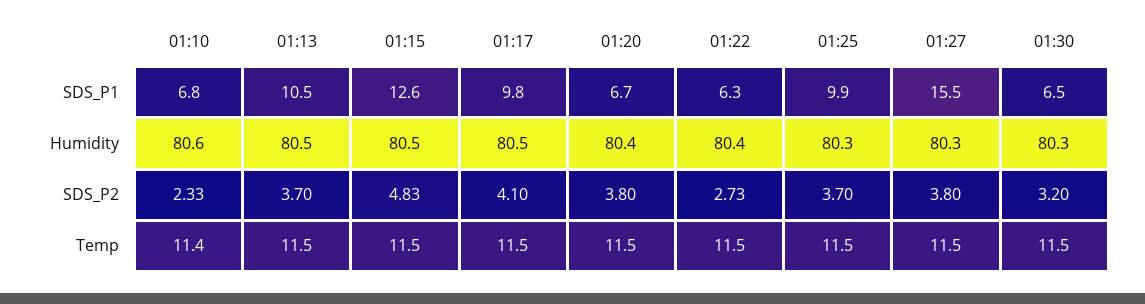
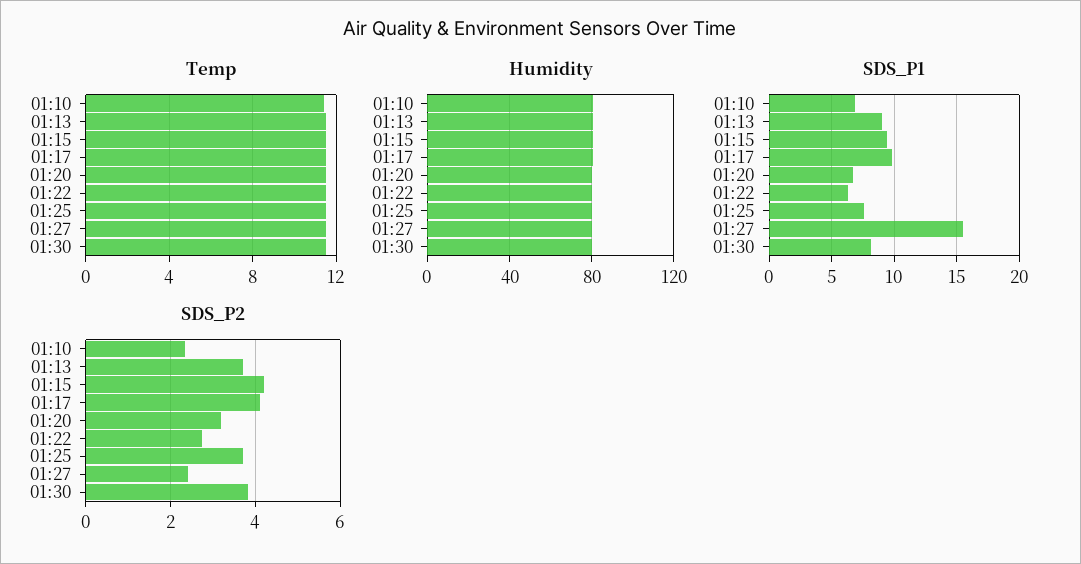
  {
    "SDS_P1": {
      "01:10": 6.8,
-     "01:13": 10.5,
+     "01:13": 9,
-     "01:15": 12.6,
+     "01:15": 9.5,
      "01:17": 9.8,
      "01:20": 6.7,
      "01:22": 6.3,
-     "01:25": 9.9,
+     "01:25": 7.5,
      "01:27": 15.5,
-     "01:30": 6.5
+     "01:30": 8
    },
    "Humidity": {
      "01:10": 80.6,
      "01:13": 80.5,
      "01:15": 80.5,
      "01:17": 80.5,
      "01:20": 80.4,
      "01:22": 80.4,
      "01:25": 80.3,
      "01:27": 80.3,
      "01:30": 80.3
    },
    "SDS_P2": {
      "01:10": 2.33,
      "01:13": 3.7,
-     "01:15": 4.83,
+     "01:15": 4.2,
      "01:17": 4.1,
-     "01:20": 3.8,
+     "01:20": 3.2,
      "01:22": 2.73,
      "01:25": 3.7,
-     "01:27": 3.8,
+     "01:27": 2.4,
-     "01:30": 3.2
+     "01:30": 3.8
    },
    "Temp": {
      "01:10": 11.4,
      "01:13": 11.5,
      "01:15": 11.5,
      "01:17": 11.5,
      "01:20": 11.5,
      "01:22": 11.5,
      "01:25": 11.5,
      "01:27": 11.5,
      "01:30": 11.5
    }
  }

